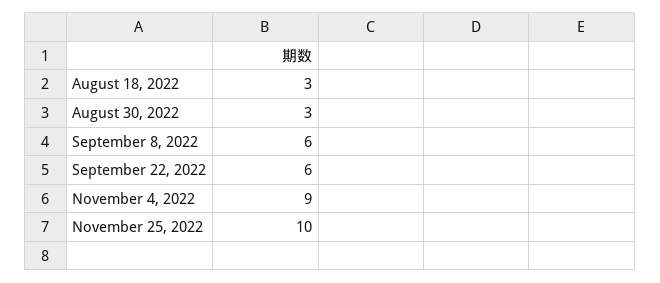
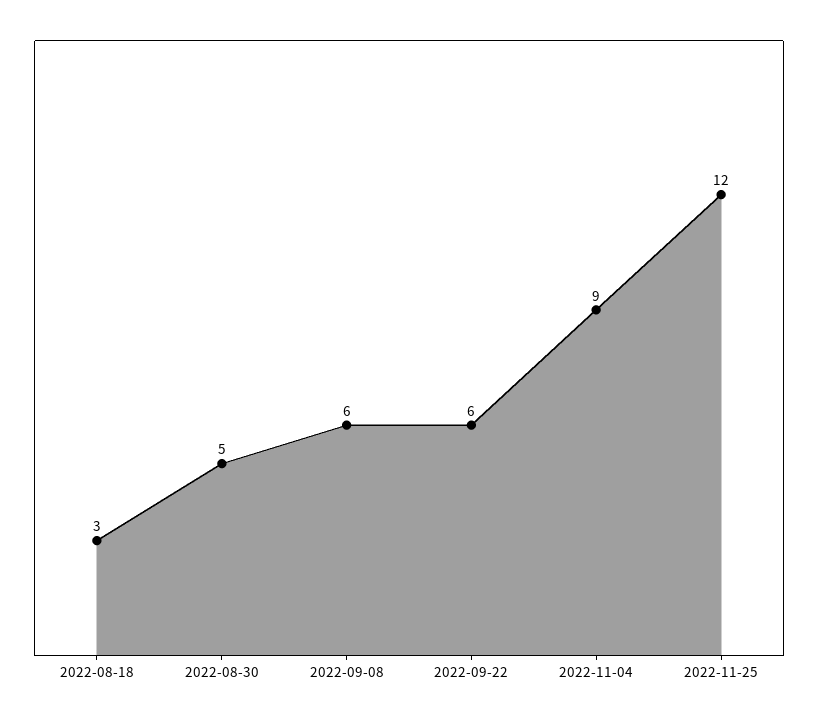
  {
    "August 18, 2022": 3,
-   "August 30, 2022": 3,
+   "August 30, 2022": 5,
    "September 8, 2022": 6,
    "September 22, 2022": 6,
    "November 4, 2022": 9,
-   "November 25, 2022": 10
+   "November 25, 2022": 12
  }

